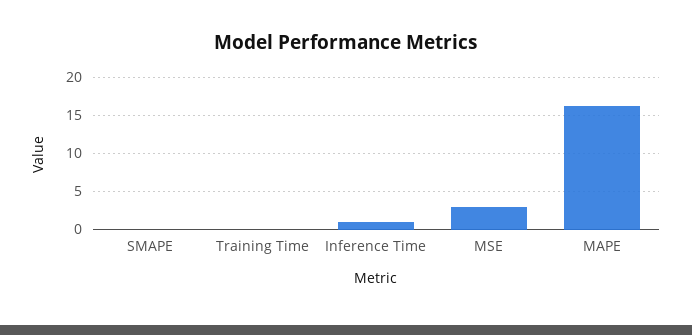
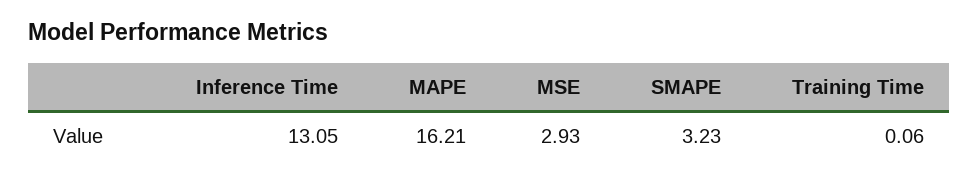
  {
-   "SMAPE": 0,
+   "SMAPE": 3.23,
    "Training Time": 0.06,
-   "Inference Time": 1,
+   "Inference Time": 13.05,
    "MSE": 2.93,
    "MAPE": 16.21
  }

